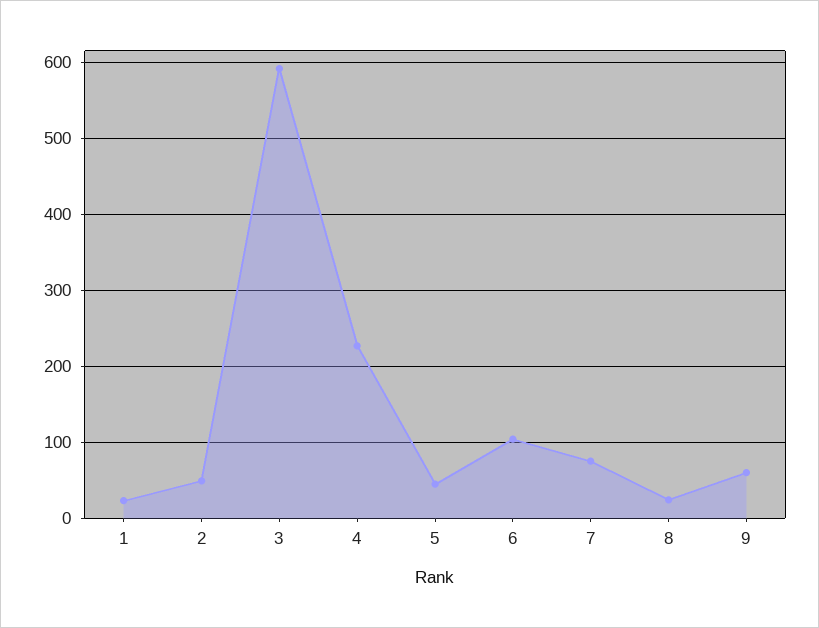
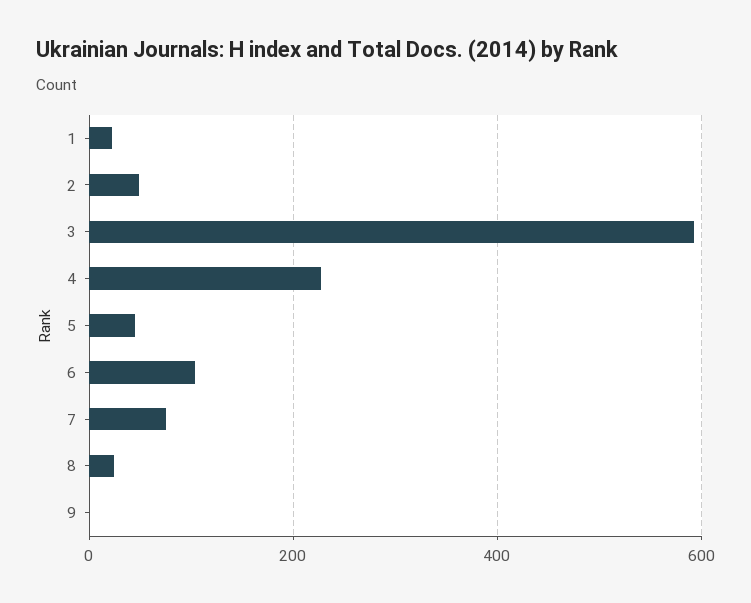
  {
    "1": 20,
    "2": 50,
    "3": 590,
    "4": 230,
    "5": 50,
    "6": 100,
    "7": 80,
    "8": 20,
-   "9": 60
+   "9": 0
  }

